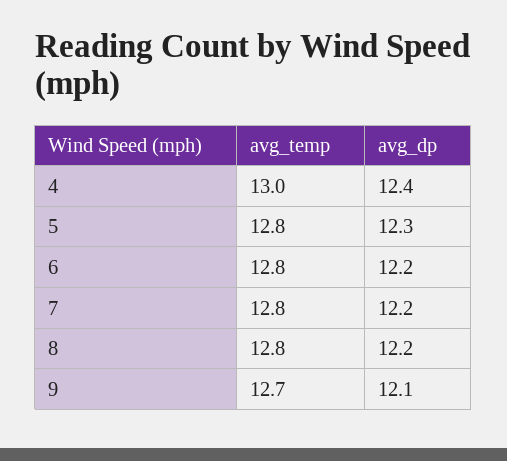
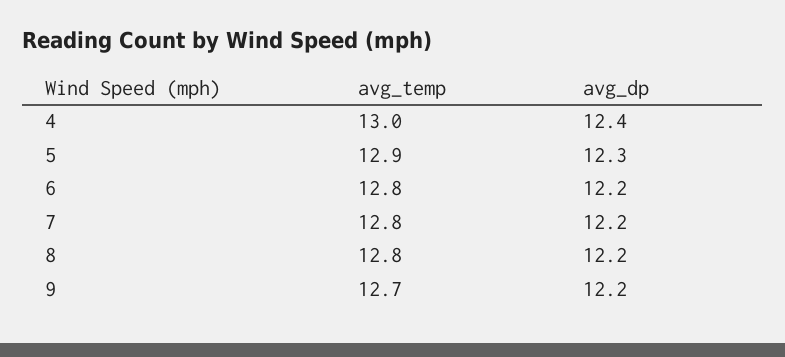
  {
    "avg_temp": {
      "4": 13,
-     "5": 12.8,
+     "5": 12.9,
      "6": 12.8,
      "7": 12.8,
      "8": 12.8,
      "9": 12.7
    },
    "avg_dp": {
      "4": 12.4,
      "5": 12.3,
      "6": 12.2,
      "7": 12.2,
      "8": 12.2,
-     "9": 12.1
+     "9": 12.2
    }
  }

